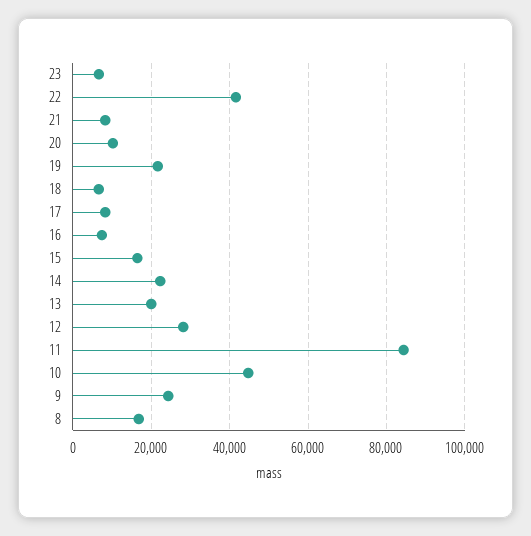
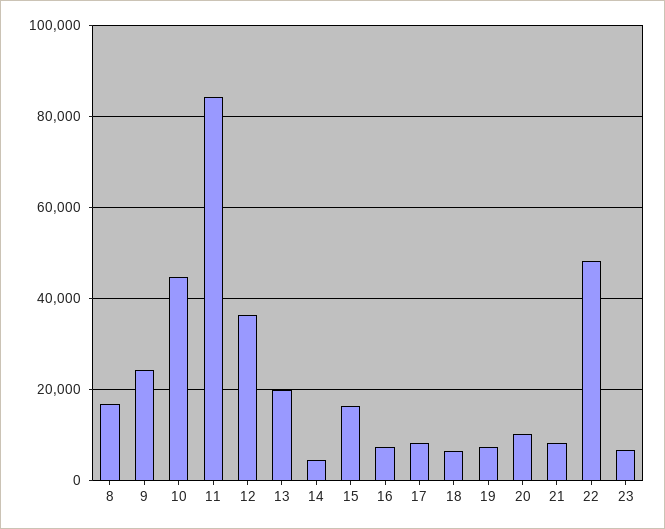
  {
    "23": 6000,
-   "22": 42000,
+   "22": 48000,
    "21": 8000,
    "20": 10000,
-   "19": 22000,
+   "19": 8000,
    "18": 6000,
    "17": 8000,
    "16": 8000,
    "15": 16000,
-   "14": 22000,
+   "14": 4000,
    "13": 20000,
-   "12": 28000,
+   "12": 36000,
    "11": 84000,
    "10": 44000,
    "9": 24000,
    "8": 16000
  }

